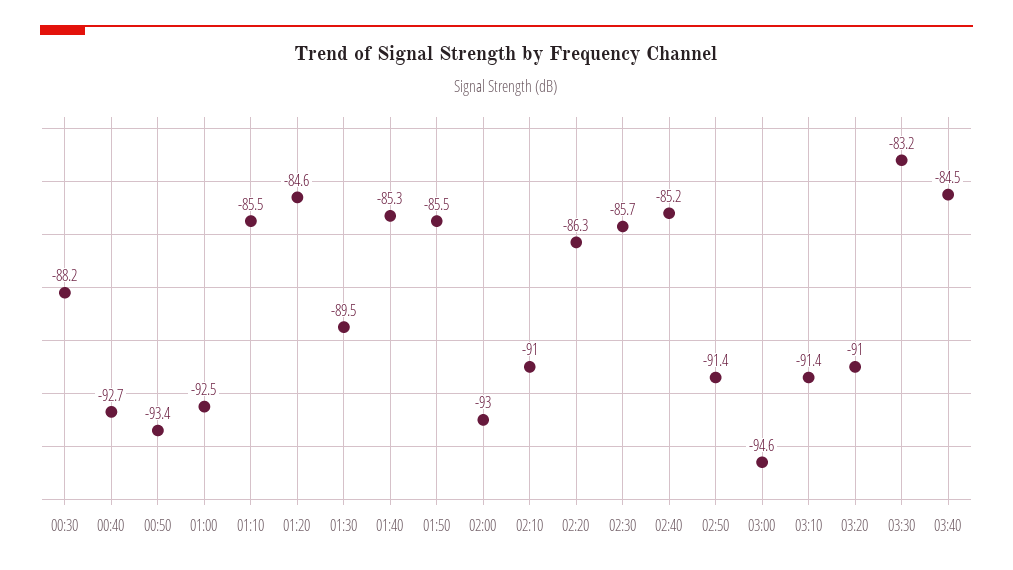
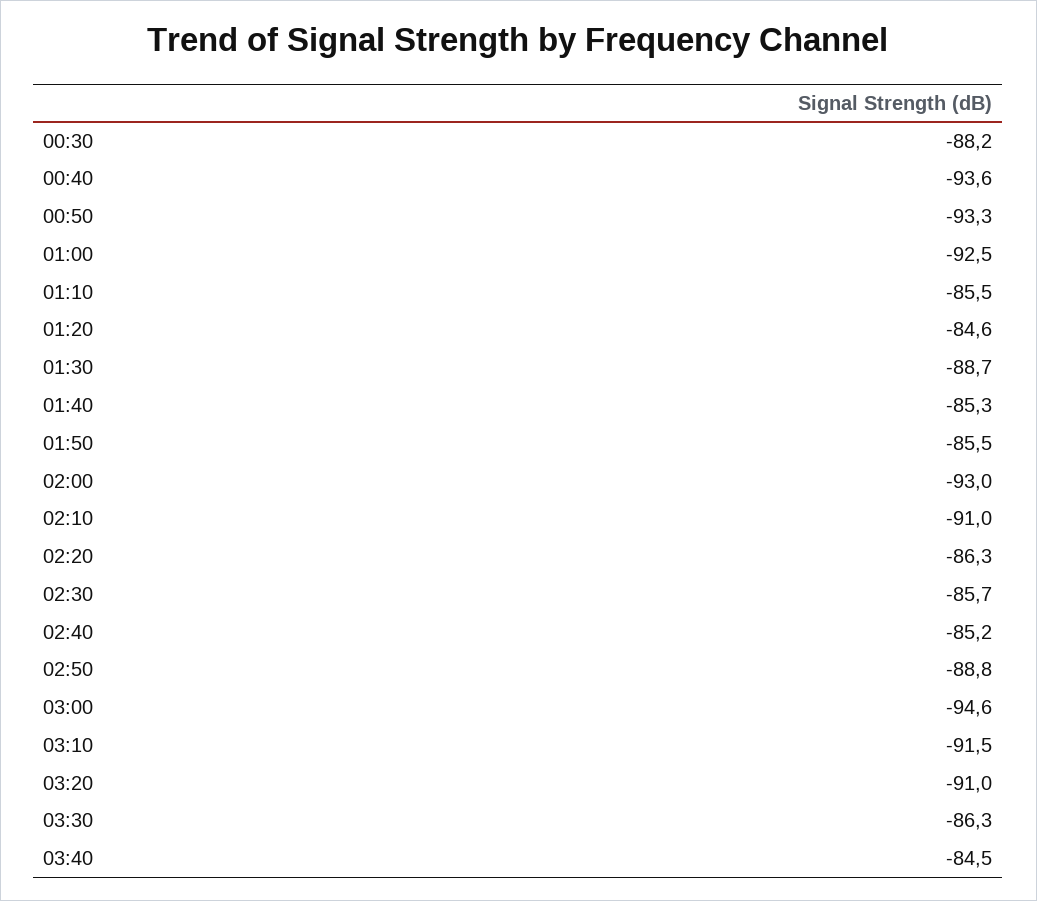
  {
    "00:30": -88.2,
-   "00:40": -92.7,
+   "00:40": -93.6,
-   "00:50": -93.4,
+   "00:50": -93.3,
    "01:00": -92.5,
    "01:10": -85.5,
    "01:20": -84.6,
-   "01:30": -89.5,
+   "01:30": -88.7,
    "01:40": -85.3,
    "01:50": -85.5,
    "02:00": -93,
    "02:10": -91,
    "02:20": -86.3,
    "02:30": -85.7,
    "02:40": -85.2,
-   "02:50": -91.4,
+   "02:50": -88.8,
    "03:00": -94.6,
-   "03:10": -91.4,
+   "03:10": -91.5,
    "03:20": -91,
-   "03:30": -83.2,
+   "03:30": -86.3,
    "03:40": -84.5
  }

